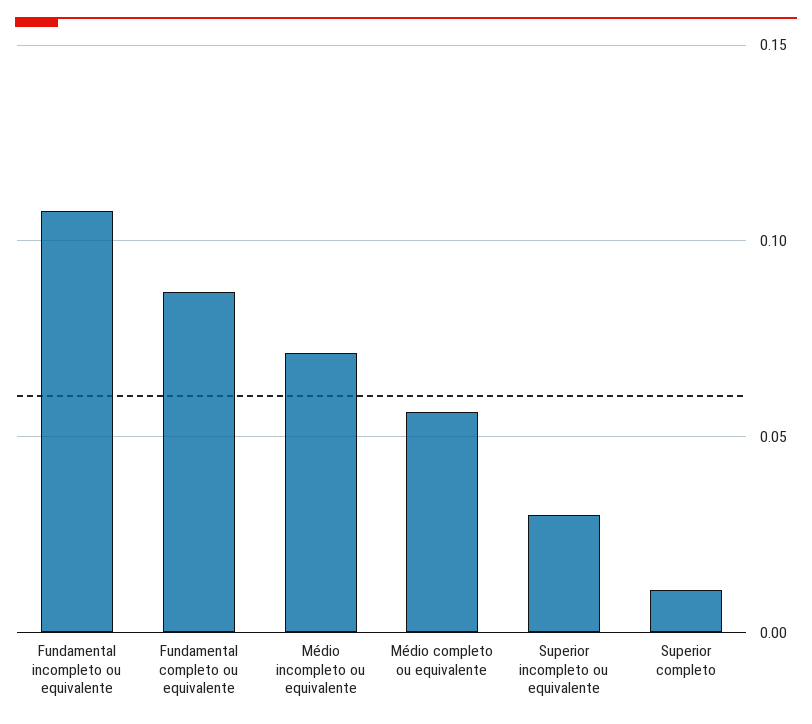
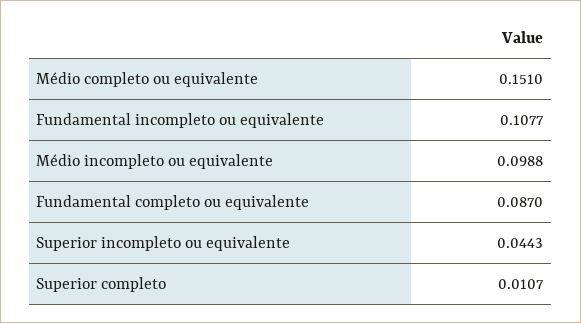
  {
    "Fundamental incompleto ou equivalente": 0.1077,
    "Fundamental completo ou equivalente": 0.087,
-   "Médio incompleto ou equivalente": 0.07,
+   "Médio incompleto ou equivalente": 0.0988,
-   "Médio completo ou equivalente": 0.055,
+   "Médio completo ou equivalente": 0.151,
-   "Superior incompleto ou equivalente": 0.03,
+   "Superior incompleto ou equivalente": 0.0443,
    "Superior completo": 0.0107
  }

